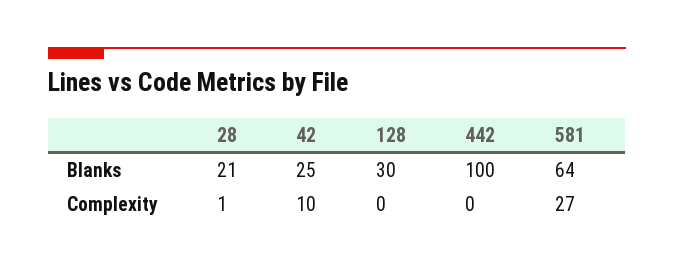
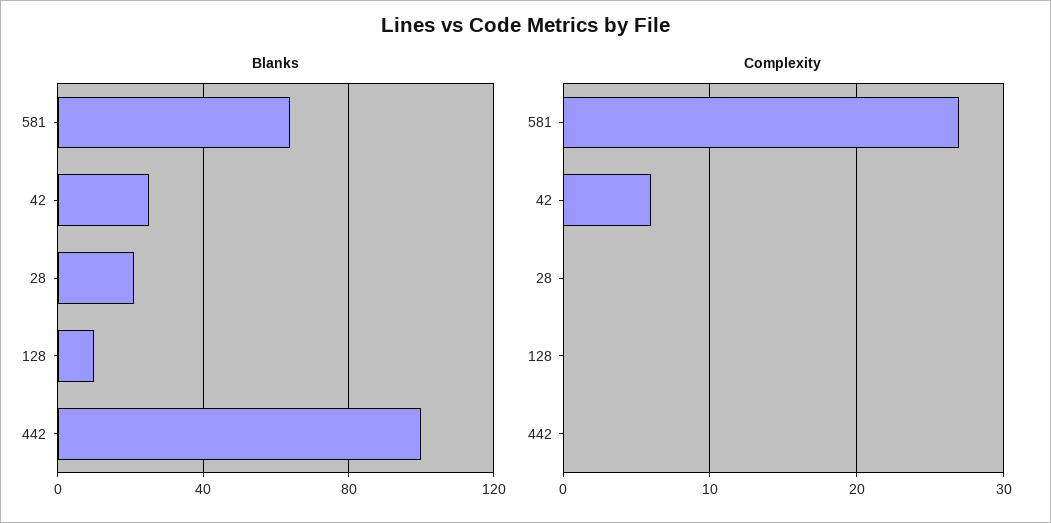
  {
    "Blanks": {
      "28": 21,
      "42": 25,
-     "128": 30,
+     "128": 10,
      "442": 100,
      "581": 64
    },
    "Complexity": {
-     "28": 1,
+     "28": 0,
-     "42": 10,
+     "42": 6,
      "128": 0,
      "442": 0,
      "581": 27
    }
  }

